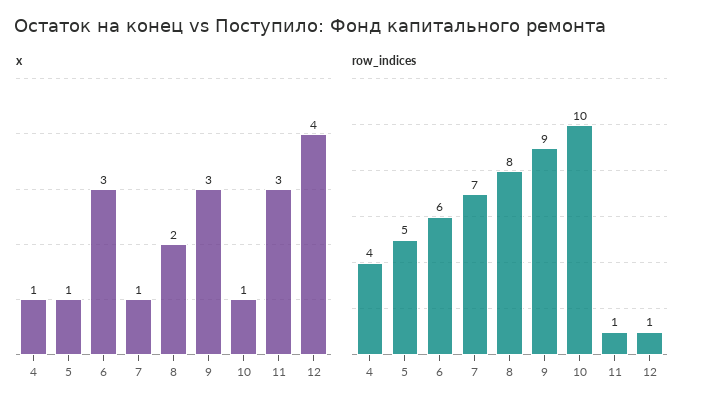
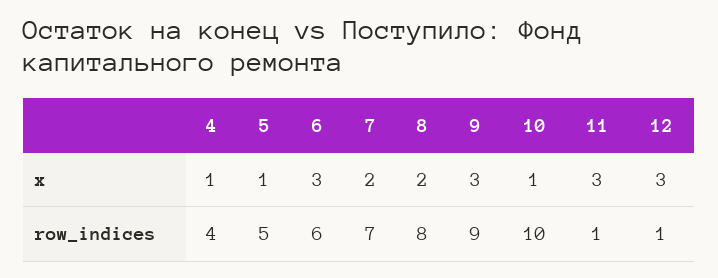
  {
    "x": {
      "4": 1,
      "5": 1,
      "6": 3,
-     "7": 1,
+     "7": 2,
      "8": 2,
      "9": 3,
      "10": 1,
      "11": 3,
-     "12": 4
+     "12": 3
    },
    "row_indices": {
      "4": 4,
      "5": 5,
      "6": 6,
      "7": 7,
      "8": 8,
      "9": 9,
      "10": 10,
      "11": 1,
      "12": 1
    }
  }

